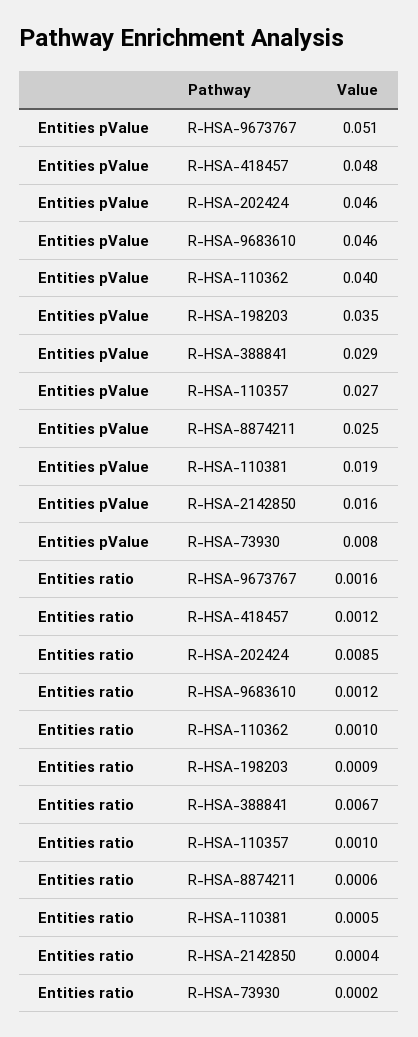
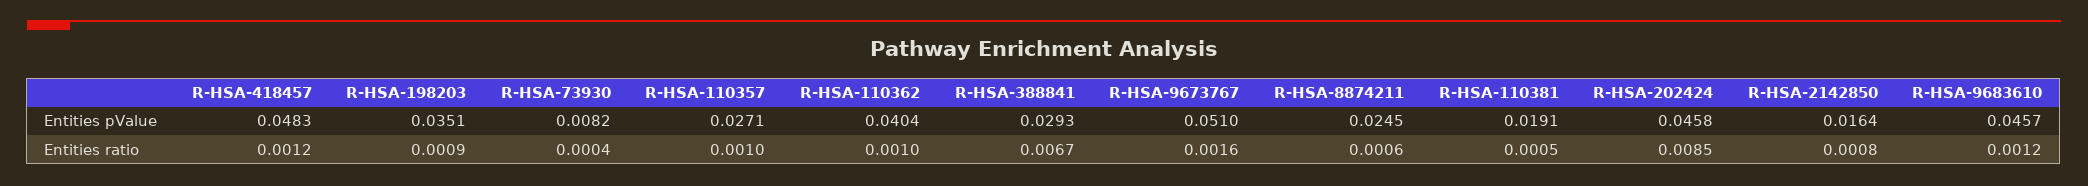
  {
    "Entities pValue": {
      "R-HSA-9673767": 0.051,
      "R-HSA-418457": 0.0483,
      "R-HSA-202424": 0.0458,
      "R-HSA-9683610": 0.0457,
      "R-HSA-110362": 0.0404,
      "R-HSA-198203": 0.0351,
      "R-HSA-388841": 0.0293,
      "R-HSA-110357": 0.0271,
      "R-HSA-8874211": 0.0245,
      "R-HSA-110381": 0.0191,
      "R-HSA-2142850": 0.0164,
      "R-HSA-73930": 0.0082
    },
    "Entities ratio": {
      "R-HSA-9673767": 0.0016,
      "R-HSA-418457": 0.0012,
      "R-HSA-202424": 0.0085,
      "R-HSA-9683610": 0.0012,
      "R-HSA-110362": 0.001,
      "R-HSA-198203": 0.0009,
      "R-HSA-388841": 0.0067,
      "R-HSA-110357": 0.001,
      "R-HSA-8874211": 0.0006,
      "R-HSA-110381": 0.0005,
-     "R-HSA-2142850": 0.0004,
+     "R-HSA-2142850": 0.0008,
-     "R-HSA-73930": 0.0002
+     "R-HSA-73930": 0.0004
    }
  }

